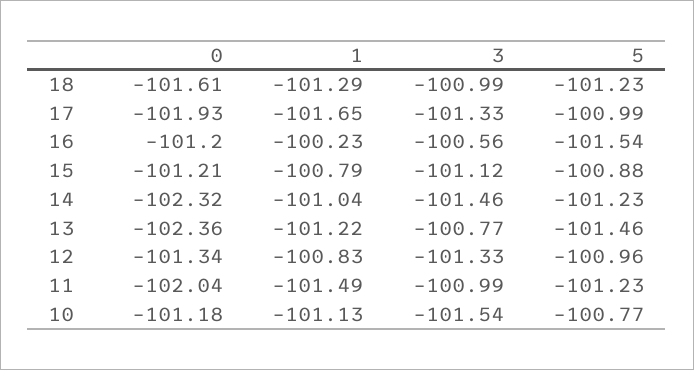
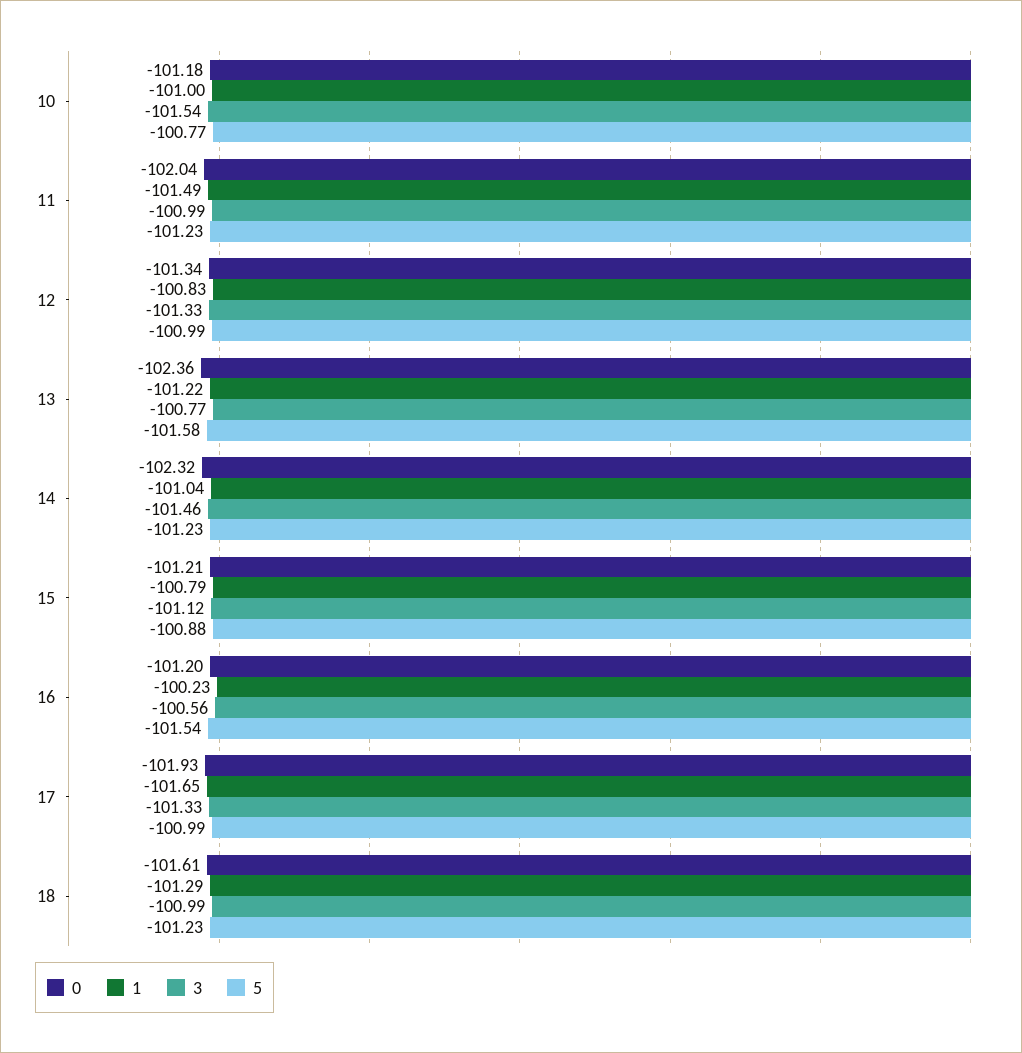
  {
    "0": {
      "18": -101.61,
      "17": -101.93,
      "16": -101.2,
      "15": -101.21,
      "14": -102.32,
      "13": -102.36,
      "12": -101.34,
      "11": -102.04,
      "10": -101.18
    },
    "1": {
      "18": -101.29,
      "17": -101.65,
      "16": -100.23,
      "15": -100.79,
      "14": -101.04,
      "13": -101.22,
      "12": -100.83,
      "11": -101.49,
-     "10": -101.13
+     "10": -101
    },
    "3": {
      "18": -100.99,
      "17": -101.33,
      "16": -100.56,
      "15": -101.12,
      "14": -101.46,
      "13": -100.77,
      "12": -101.33,
      "11": -100.99,
      "10": -101.54
    },
    "5": {
      "18": -101.23,
      "17": -100.99,
      "16": -101.54,
      "15": -100.88,
      "14": -101.23,
-     "13": -101.46,
+     "13": -101.58,
-     "12": -100.96,
+     "12": -100.99,
      "11": -101.23,
      "10": -100.77
    }
  }

